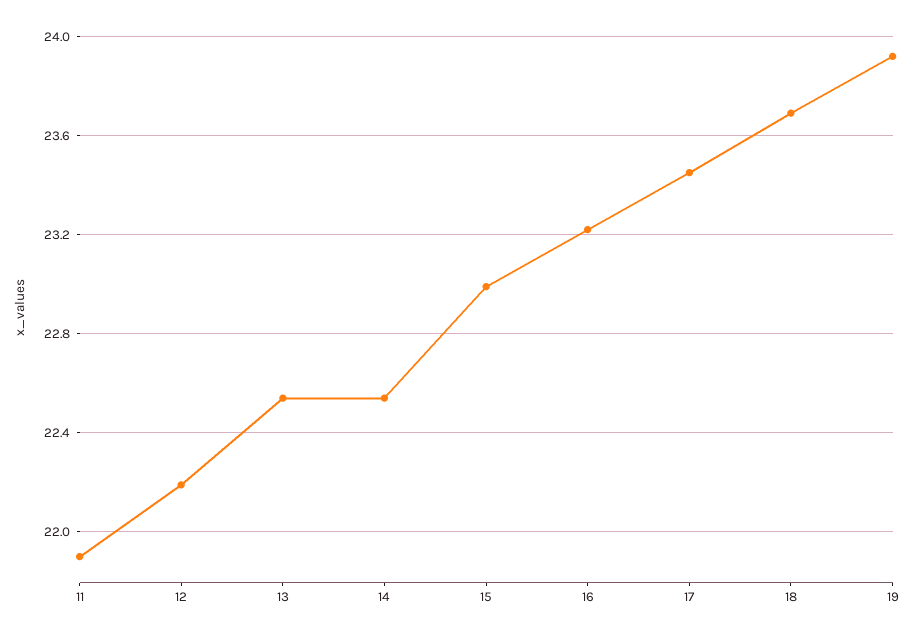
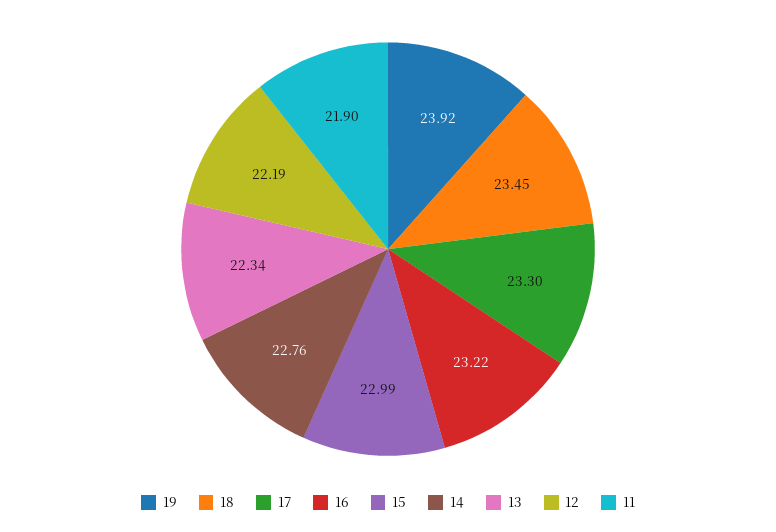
  {
    "11": 21.9,
    "12": 22.19,
-   "13": 22.55,
+   "13": 22.34,
-   "14": 22.55,
+   "14": 22.76,
    "15": 22.99,
    "16": 23.22,
-   "17": 23.45,
+   "17": 23.3,
-   "18": 23.7,
+   "18": 23.45,
    "19": 23.92
  }

